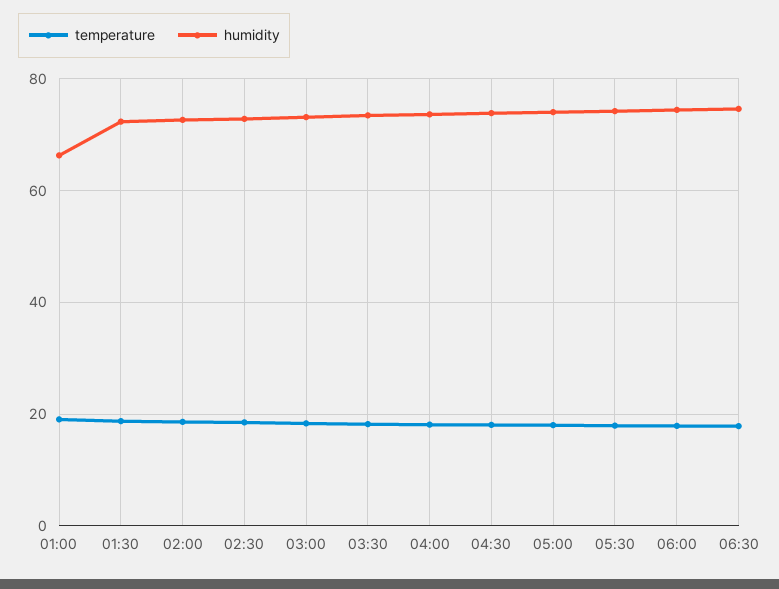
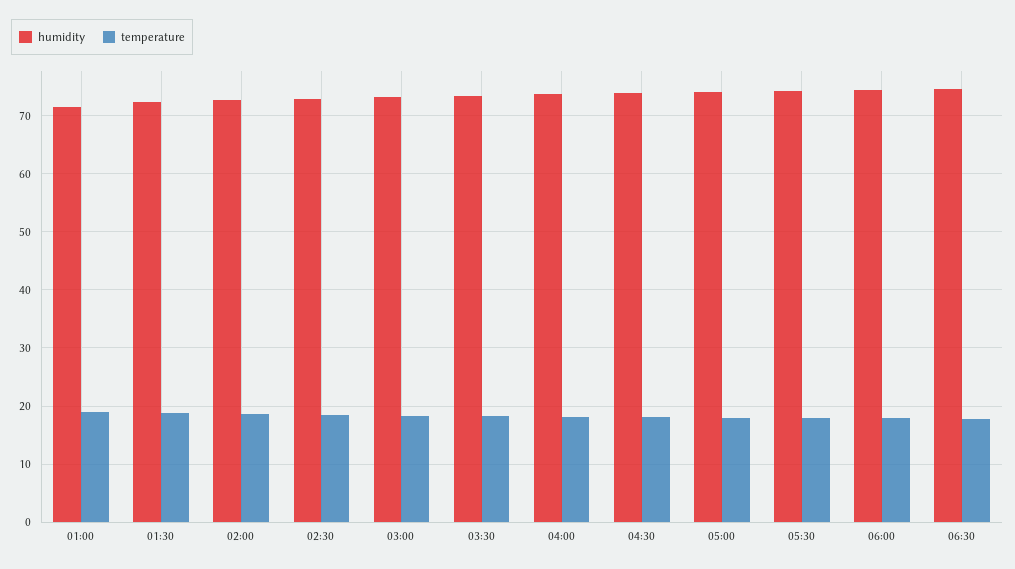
  {
    "temperature": {
      "01:00": 20,
      "01:30": 18,
      "02:00": 18,
      "02:30": 18,
      "03:00": 18,
      "03:30": 18,
      "04:00": 18,
      "04:30": 18,
      "05:00": 18,
      "05:30": 18,
      "06:00": 18,
      "06:30": 18
    },
    "humidity": {
-     "01:00": 66,
+     "01:00": 72,
      "01:30": 72,
      "02:00": 72,
      "02:30": 72,
      "03:00": 74,
      "03:30": 74,
      "04:00": 74,
      "04:30": 74,
      "05:00": 74,
      "05:30": 74,
      "06:00": 74,
      "06:30": 74
    }
  }

